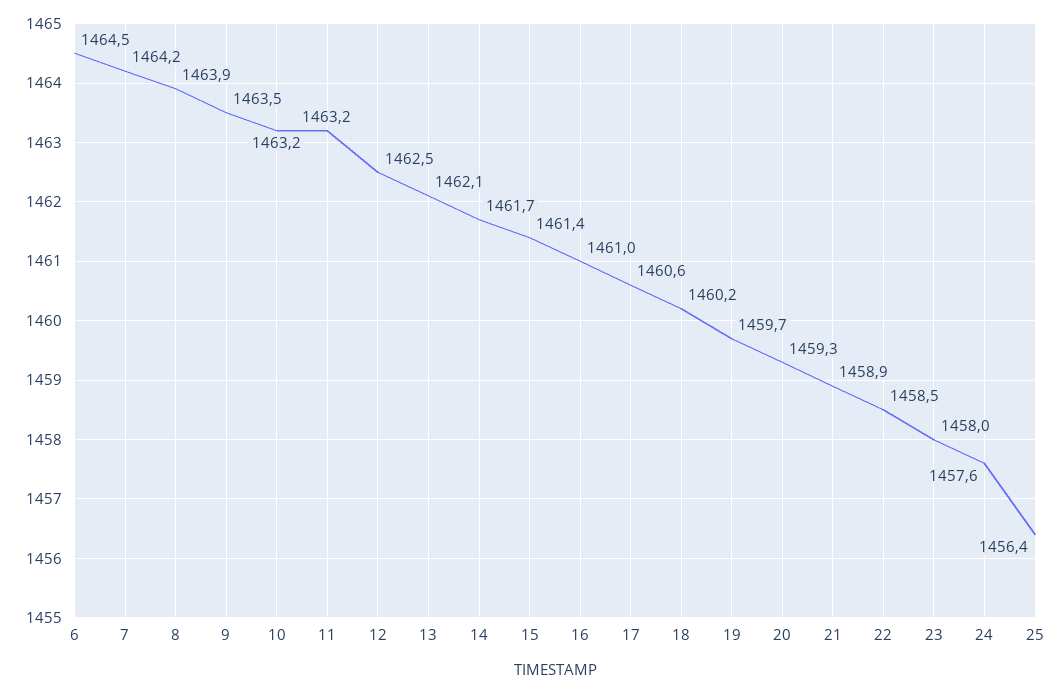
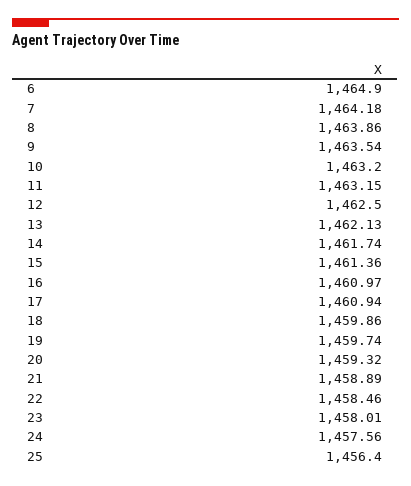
  {
-   "6": 1464.5,
+   "6": 1464.9,
    "7": 1464.18,
    "8": 1463.86,
    "9": 1463.54,
    "10": 1463.2,
    "11": 1463.15,
    "12": 1462.5,
    "13": 1462.13,
    "14": 1461.74,
    "15": 1461.36,
    "16": 1460.97,
-   "17": 1460.6,
+   "17": 1460.94,
-   "18": 1460.2,
+   "18": 1459.86,
    "19": 1459.74,
    "20": 1459.32,
    "21": 1458.89,
    "22": 1458.46,
    "23": 1458.01,
    "24": 1457.56,
    "25": 1456.4
  }

